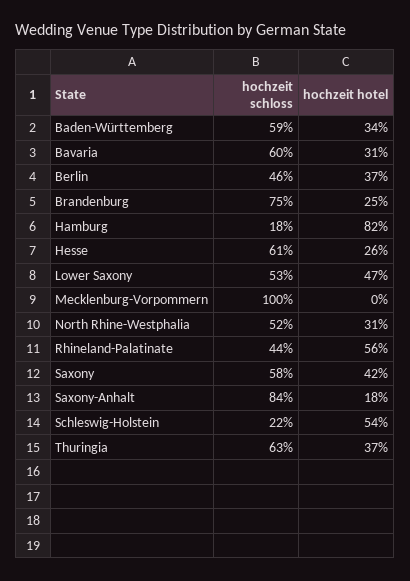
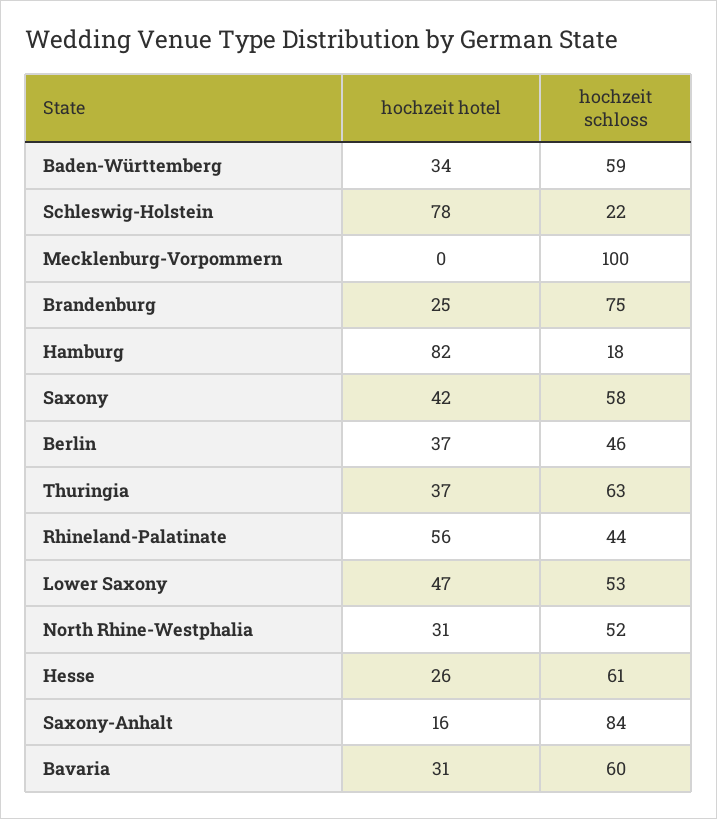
  {
    "hochzeit schloss": {
      "Baden-Württemberg": 59,
      "Bavaria": 60,
      "Berlin": 46,
      "Brandenburg": 75,
      "Hamburg": 18,
      "Hesse": 61,
      "Lower Saxony": 53,
      "Mecklenburg-Vorpommern": 100,
      "North Rhine-Westphalia": 52,
      "Rhineland-Palatinate": 44,
      "Saxony": 58,
      "Saxony-Anhalt": 84,
      "Schleswig-Holstein": 22,
      "Thuringia": 63
    },
    "hochzeit hotel": {
      "Baden-Württemberg": 34,
      "Bavaria": 31,
      "Berlin": 37,
      "Brandenburg": 25,
      "Hamburg": 82,
      "Hesse": 26,
      "Lower Saxony": 47,
      "Mecklenburg-Vorpommern": 0,
      "North Rhine-Westphalia": 31,
      "Rhineland-Palatinate": 56,
      "Saxony": 42,
-     "Saxony-Anhalt": 18,
+     "Saxony-Anhalt": 16,
-     "Schleswig-Holstein": 54,
+     "Schleswig-Holstein": 78,
      "Thuringia": 37
    }
  }

